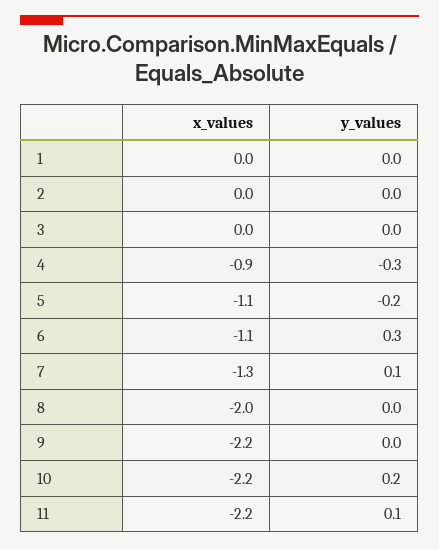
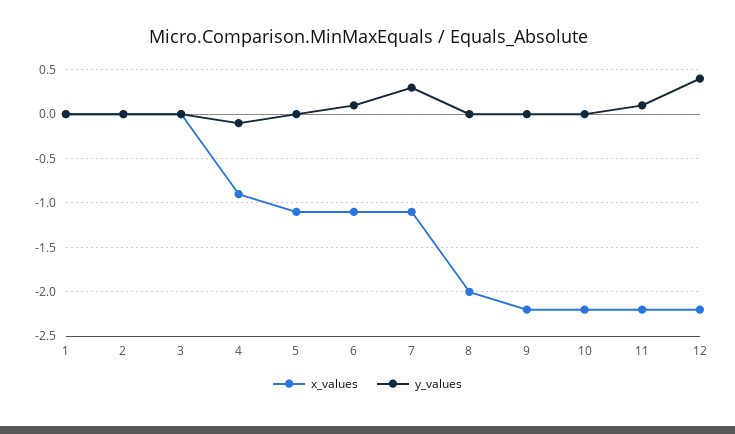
  {
    "x_values": {
      "1": 0,
      "2": 0,
      "3": 0,
      "4": -0.9,
      "5": -1.1,
      "6": -1.1,
-     "7": -1.3,
+     "7": -1.1,
      "8": -2,
      "9": -2.2,
      "10": -2.2,
-     "11": -2.2
+     "11": -2.2,
+     "12": -2.2
    },
    "y_values": {
      "1": 0,
      "2": 0,
      "3": 0,
-     "4": -0.3,
+     "4": -0.1,
-     "5": -0.2,
+     "5": 0,
-     "6": 0.3,
+     "6": 0.1,
-     "7": 0.1,
+     "7": 0.3,
      "8": 0,
      "9": 0,
-     "10": 0.2,
+     "10": 0,
-     "11": 0.1
+     "11": 0.1,
+     "12": 0.4
    }
  }

